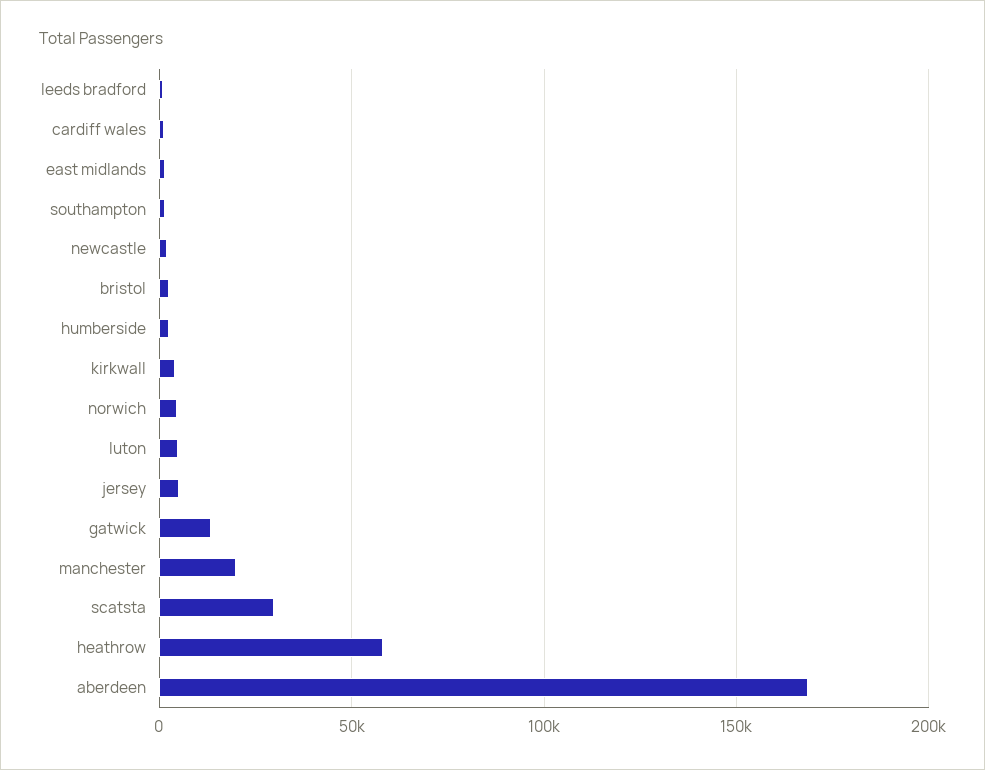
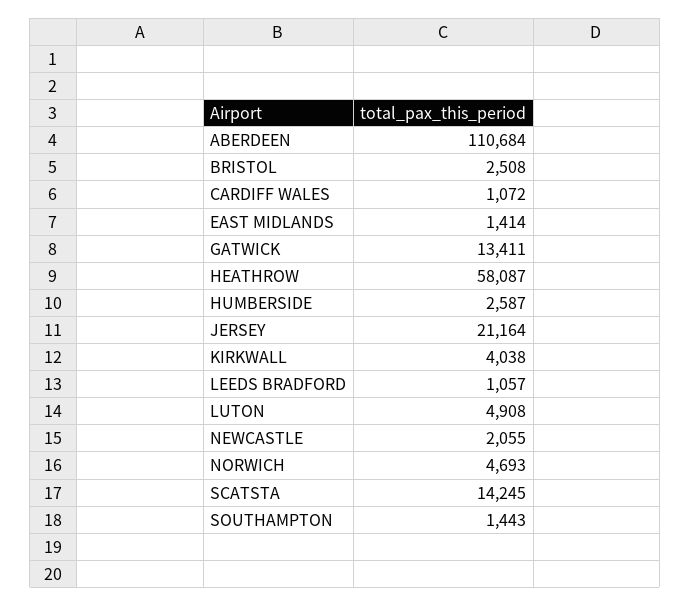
  {
    "leeds bradford": 1057,
    "cardiff wales": 1072,
    "east midlands": 1414,
    "southampton": 1443,
    "newcastle": 2055,
    "bristol": 2508,
    "humberside": 2587,
    "kirkwall": 4038,
    "norwich": 4693,
    "luton": 4908,
-   "jersey": 5000,
+   "jersey": 21164,
    "gatwick": 13411,
-   "manchester": 20000,
-   "scatsta": 30000,
+   "scatsta": 14245,
    "heathrow": 58087,
-   "aberdeen": 170000
+   "aberdeen": 110684
  }

